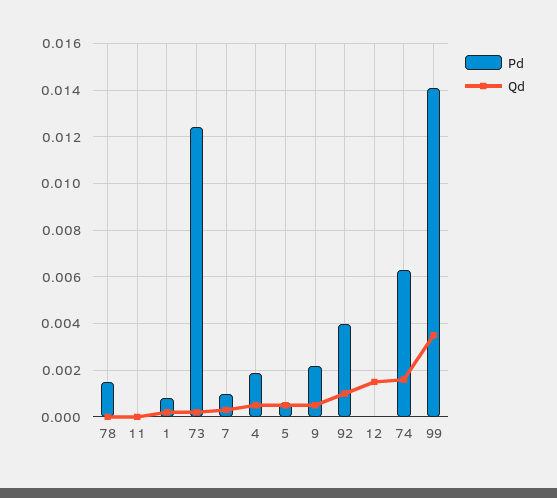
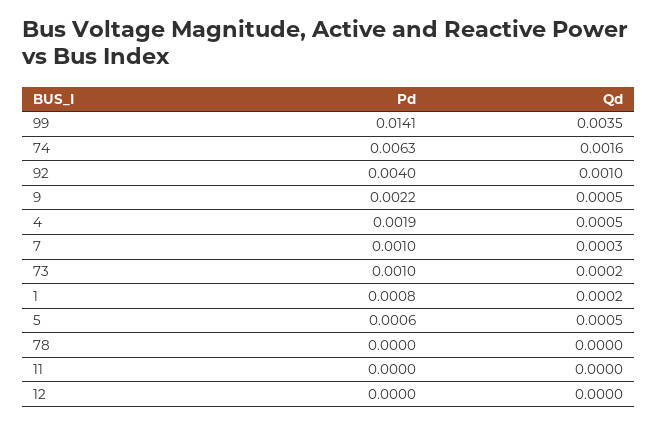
  {
    "Pd": {
-     "78": 0.0015,
+     "78": 0,
      "11": 0,
      "1": 0.0008,
-     "73": 0.0125,
+     "73": 0.001,
      "7": 0.001,
      "4": 0.0019,
      "5": 0.0006,
      "9": 0.0022,
      "92": 0.004,
      "12": 0,
      "74": 0.0063,
      "99": 0.0141
    },
    "Qd": {
      "78": 0,
      "11": 0,
      "1": 0.0002,
      "73": 0.0002,
      "7": 0.0003,
      "4": 0.0005,
      "5": 0.0005,
      "9": 0.0005,
      "92": 0.001,
-     "12": 0.0015,
+     "12": 0,
      "74": 0.0016,
      "99": 0.0035
    }
  }

